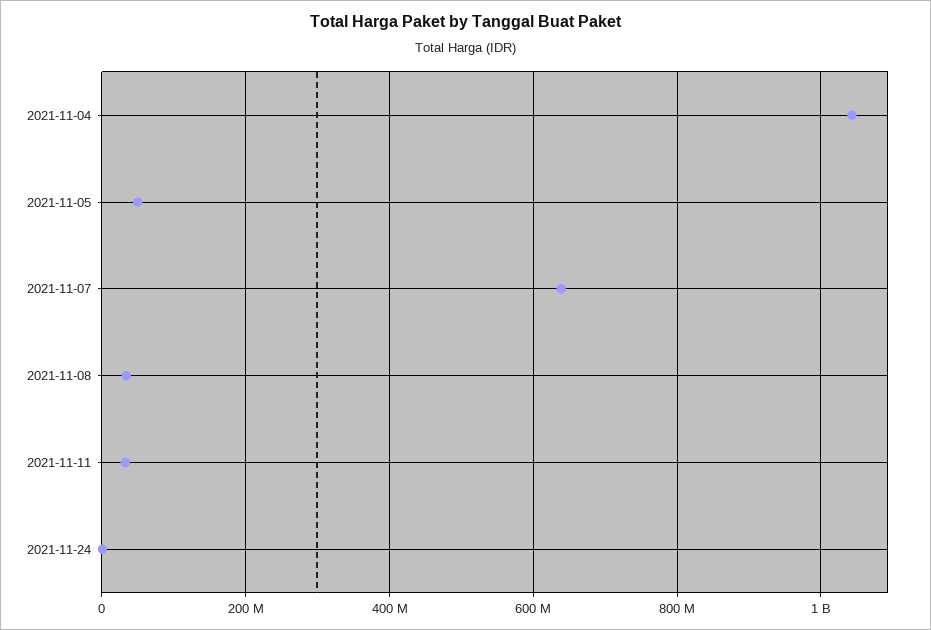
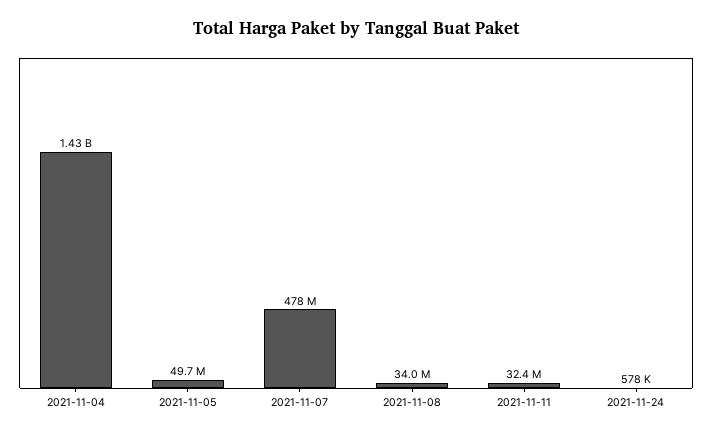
  {
-   "2021-11-04": 1040000000,
+   "2021-11-04": 1430000000,
    "2021-11-05": 49700000,
-   "2021-11-07": 640000000,
+   "2021-11-07": 478000000,
    "2021-11-08": 34000000,
    "2021-11-11": 32400000,
    "2021-11-24": 578000
  }

